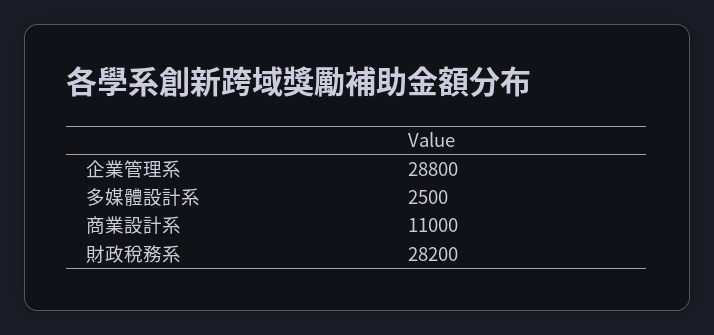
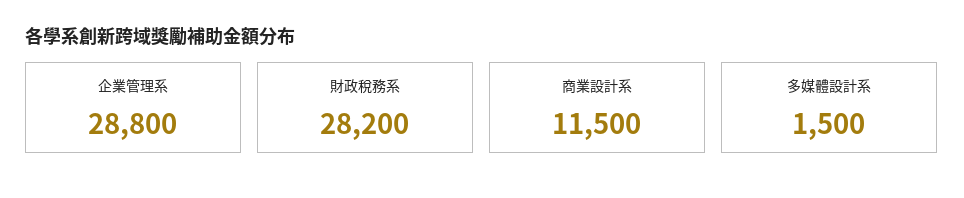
  {
    "企業管理系": 28800,
-   "多媒體設計系": 2500,
+   "多媒體設計系": 1500,
-   "商業設計系": 11000,
+   "商業設計系": 11500,
    "財政稅務系": 28200
  }

